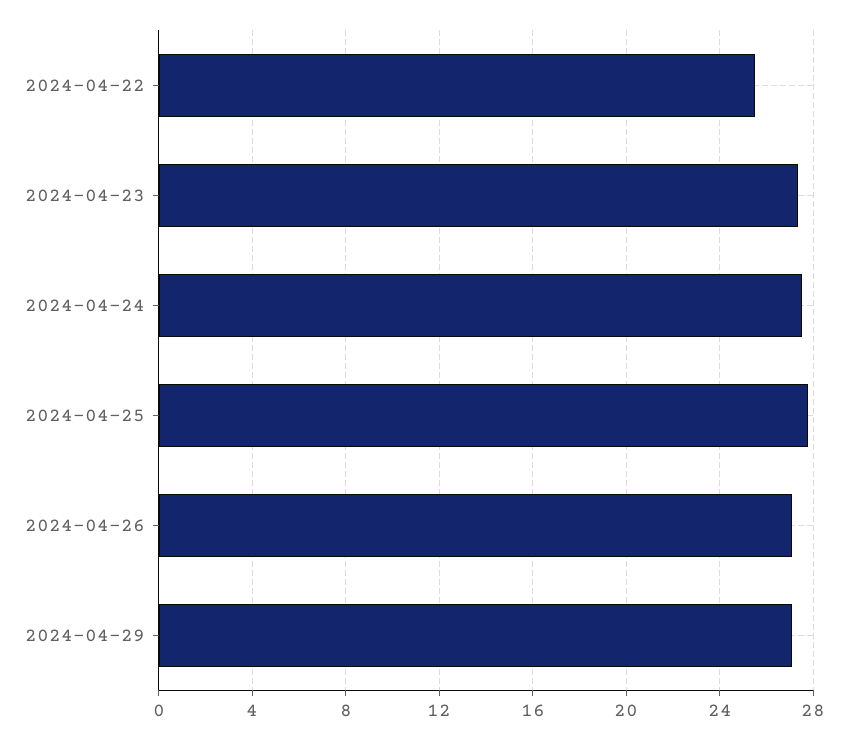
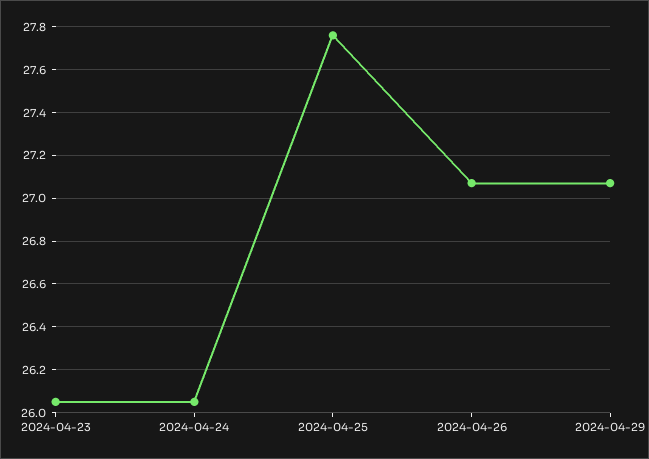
  {
-   "2024-04-22": 25.5,
-   "2024-04-23": 27.5,
+   "2024-04-23": 26.05,
-   "2024-04-24": 27.5,
+   "2024-04-24": 26.05,
    "2024-04-25": 27.75,
    "2024-04-26": 27.05,
    "2024-04-29": 27.05
  }

